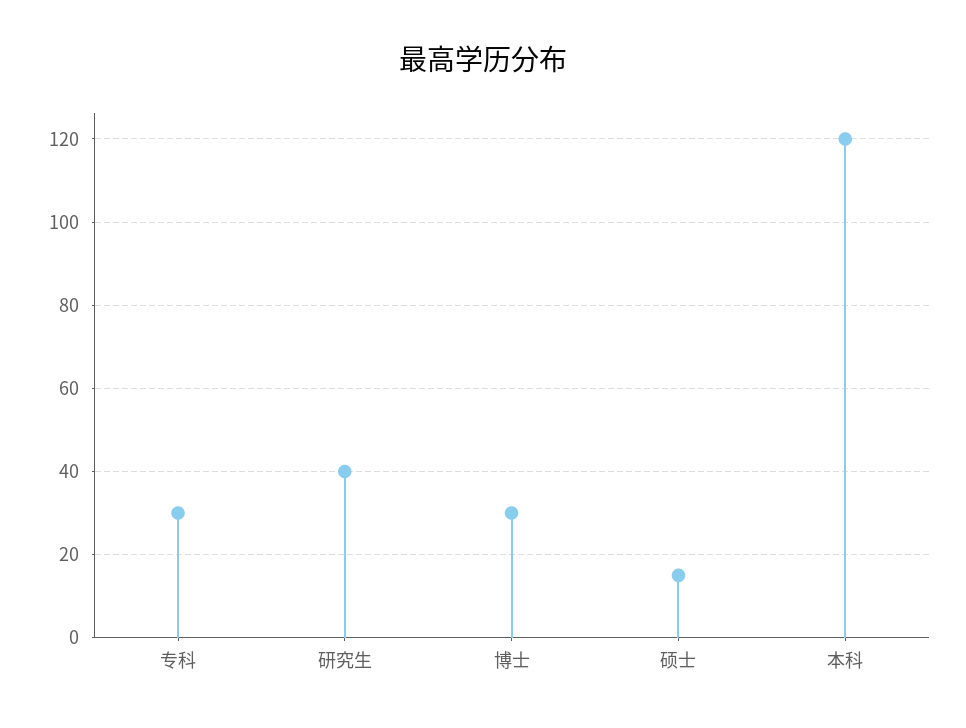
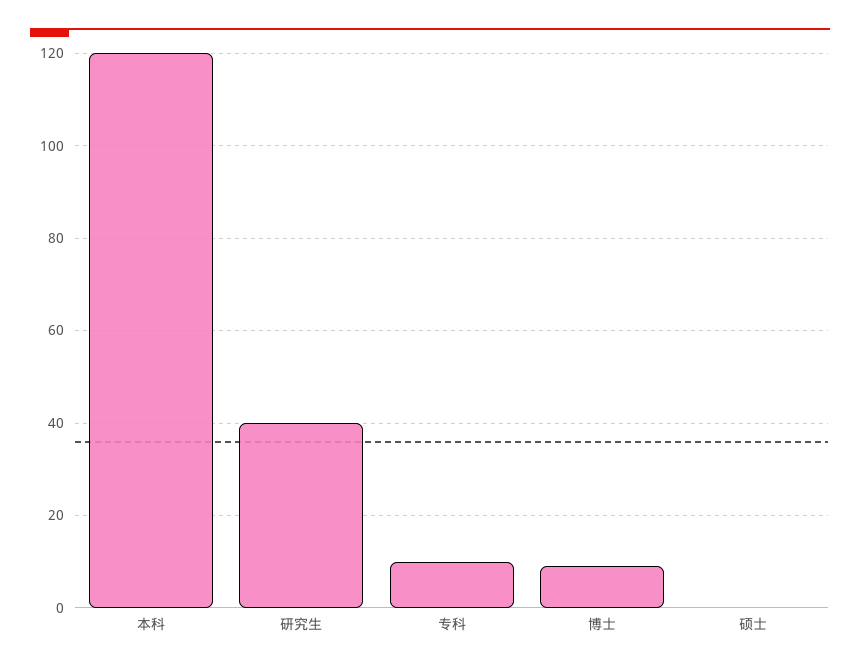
  {
-   "专科": 30,
+   "专科": 10,
    "研究生": 40,
-   "博士": 30,
+   "博士": 10,
-   "硕士": 15,
+   "硕士": 0,
    "本科": 120
  }

